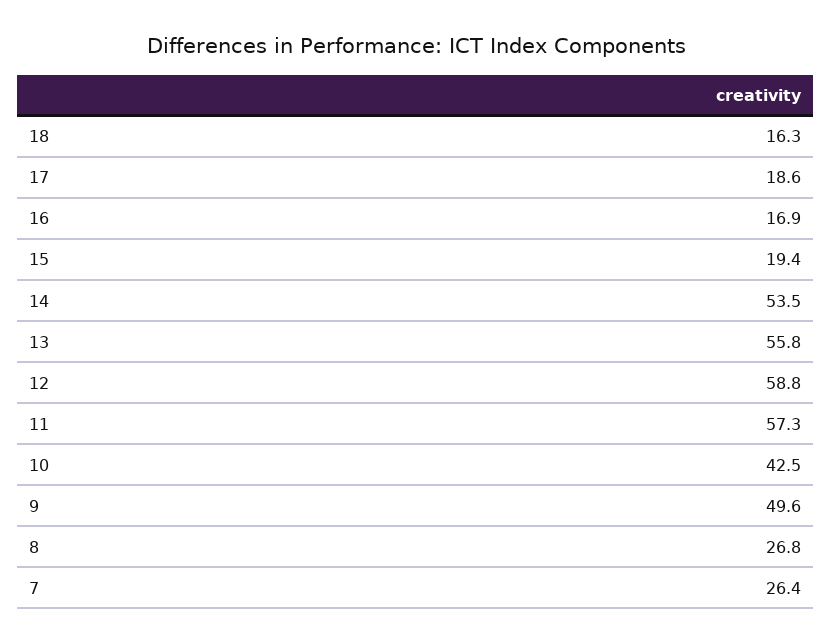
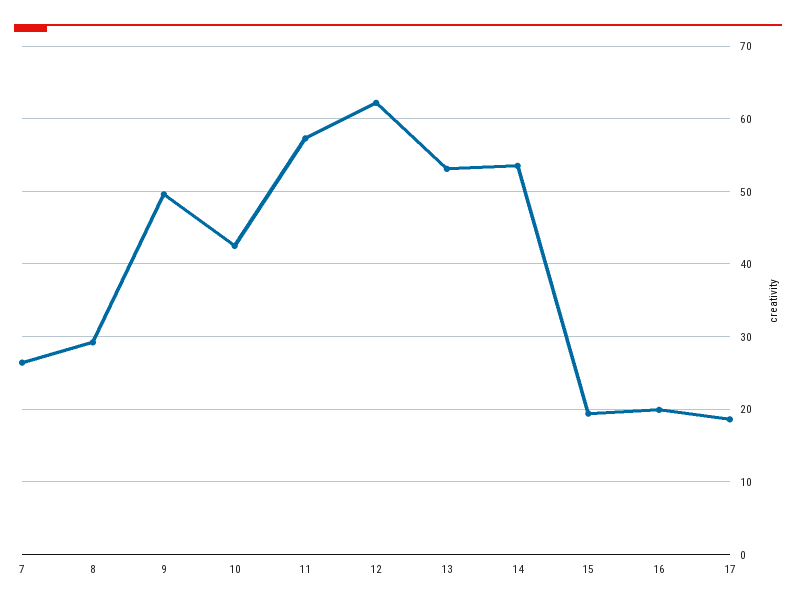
  {
-   "18": 16.3,
    "17": 18.6,
-   "16": 16.9,
+   "16": 20,
    "15": 19.4,
    "14": 53.5,
-   "13": 55.8,
+   "13": 53,
-   "12": 58.8,
+   "12": 62,
    "11": 57.3,
    "10": 42.5,
    "9": 49.6,
-   "8": 26.8,
+   "8": 29,
    "7": 26.4
  }

